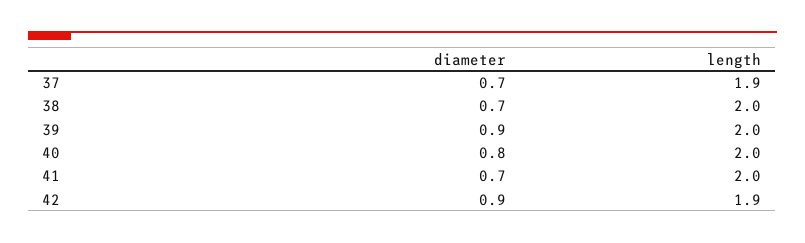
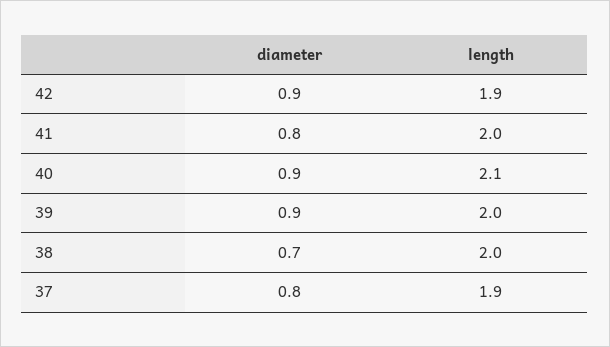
  {
    "diameter": {
-     "37": 0.7,
+     "37": 0.8,
      "38": 0.7,
      "39": 0.9,
-     "40": 0.8,
+     "40": 0.9,
-     "41": 0.7,
+     "41": 0.8,
      "42": 0.9
    },
    "length": {
      "37": 1.9,
      "38": 2,
      "39": 2,
-     "40": 2,
+     "40": 2.1,
      "41": 2,
      "42": 1.9
    }
  }

